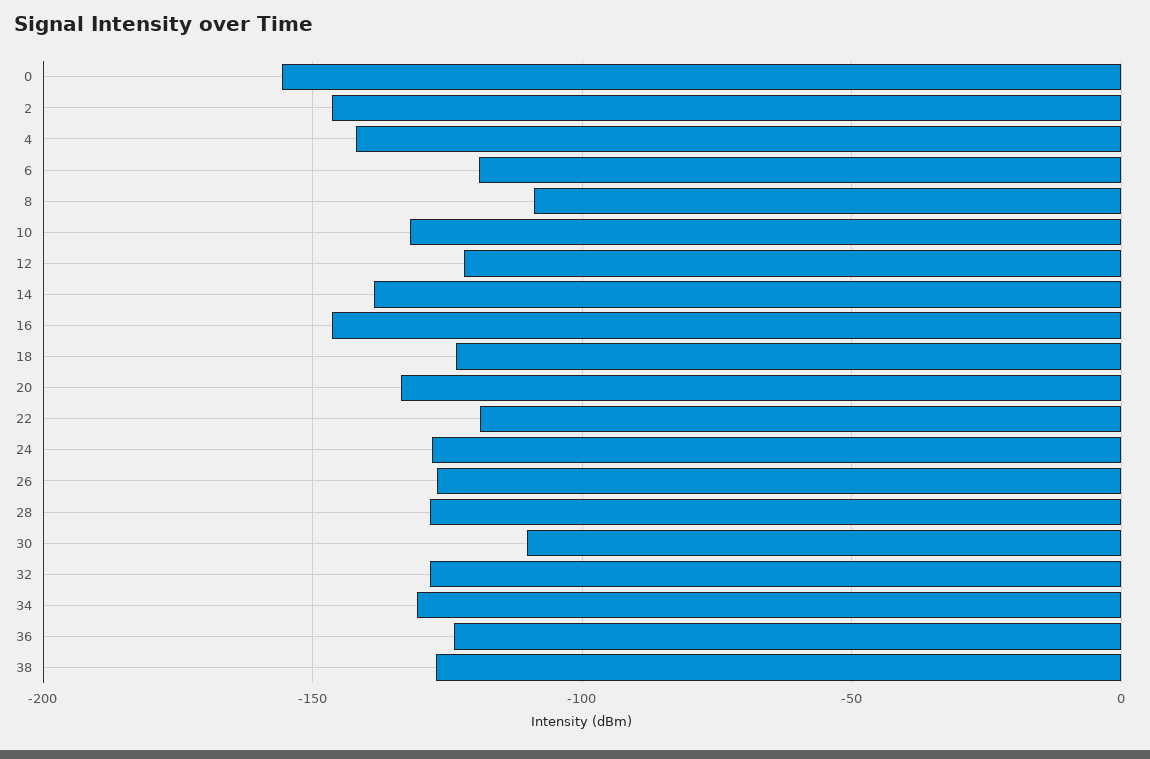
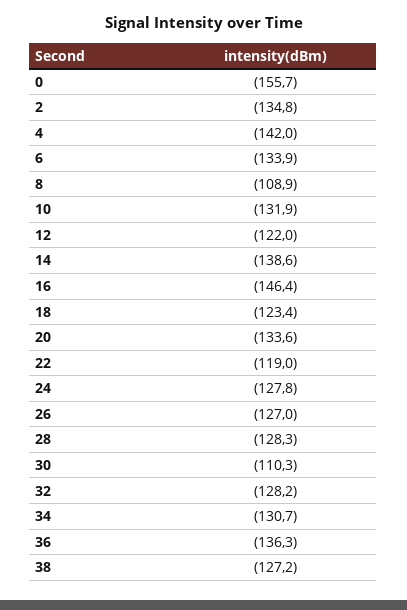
  {
    "0": -155.7,
-   "2": -145,
+   "2": -134.8,
    "4": -142,
-   "6": -120,
+   "6": -133.9,
    "8": -108.9,
    "10": -131.9,
    "12": -122,
    "14": -138.6,
    "16": -146.4,
    "18": -123.4,
    "20": -133.6,
    "22": -119,
    "24": -127.8,
    "26": -127,
    "28": -128.3,
    "30": -110.3,
    "32": -128.2,
    "34": -130.7,
-   "36": -125,
+   "36": -136.3,
    "38": -127.2
  }

